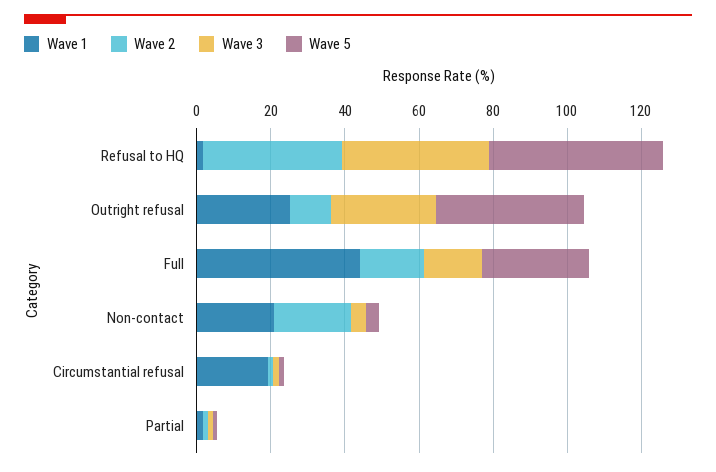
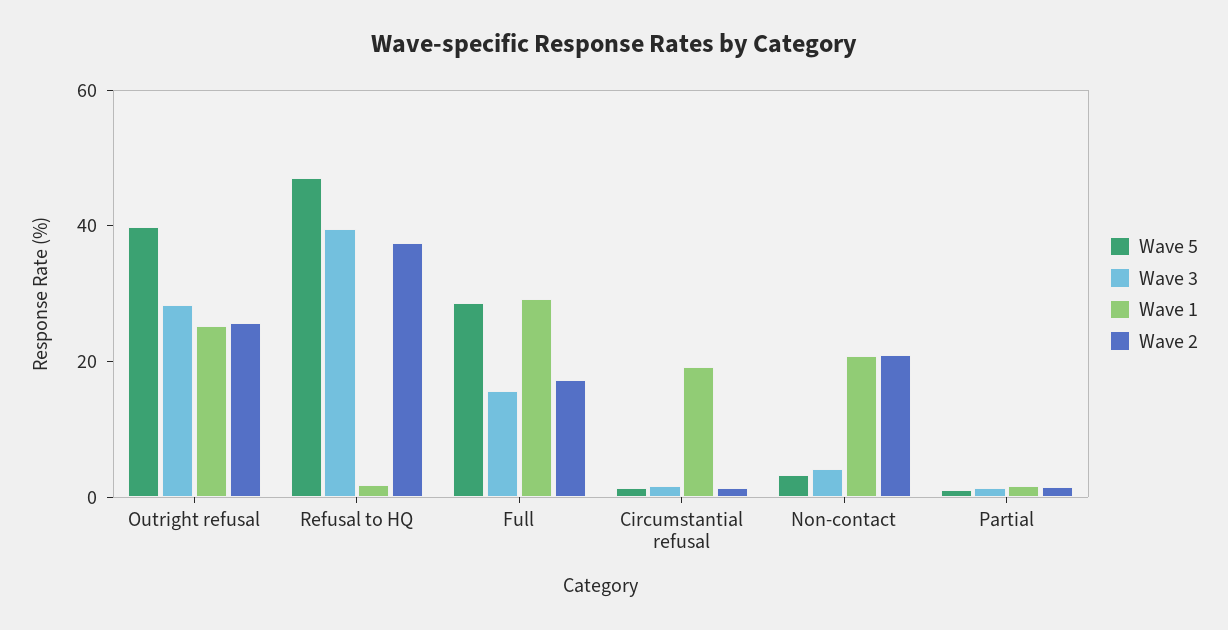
  {
    "Wave 1": {
      "Refusal to HQ": 0,
      "Outright refusal": 25,
-     "Full": 45,
+     "Full": 30,
      "Non-contact": 20,
      "Circumstantial refusal": 20,
      "Partial": 0
    },
    "Wave 2": {
      "Refusal to HQ": 40,
-     "Outright refusal": 10,
+     "Outright refusal": 25,
      "Full": 15,
      "Non-contact": 20,
      "Circumstantial refusal": 0,
      "Partial": 0
    },
    "Wave 3": {
      "Refusal to HQ": 40,
      "Outright refusal": 30,
      "Full": 15,
      "Non-contact": 5,
      "Circumstantial refusal": 0,
      "Partial": 0
    },
    "Wave 5": {
      "Refusal to HQ": 45,
      "Outright refusal": 40,
      "Full": 30,
      "Non-contact": 5,
      "Circumstantial refusal": 0,
      "Partial": 0
    }
  }

